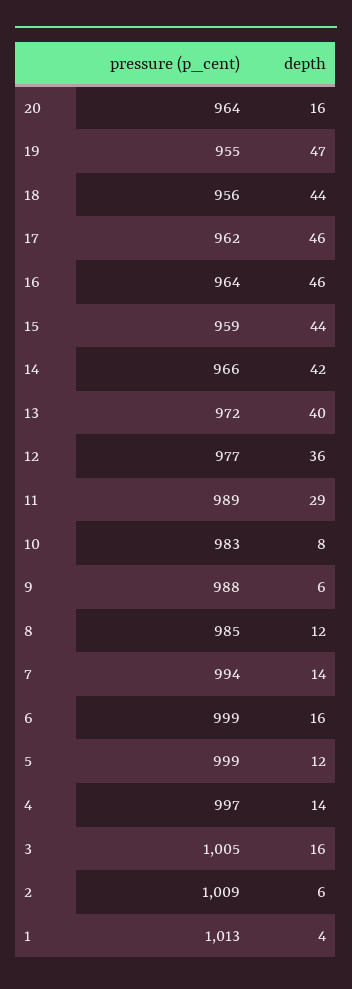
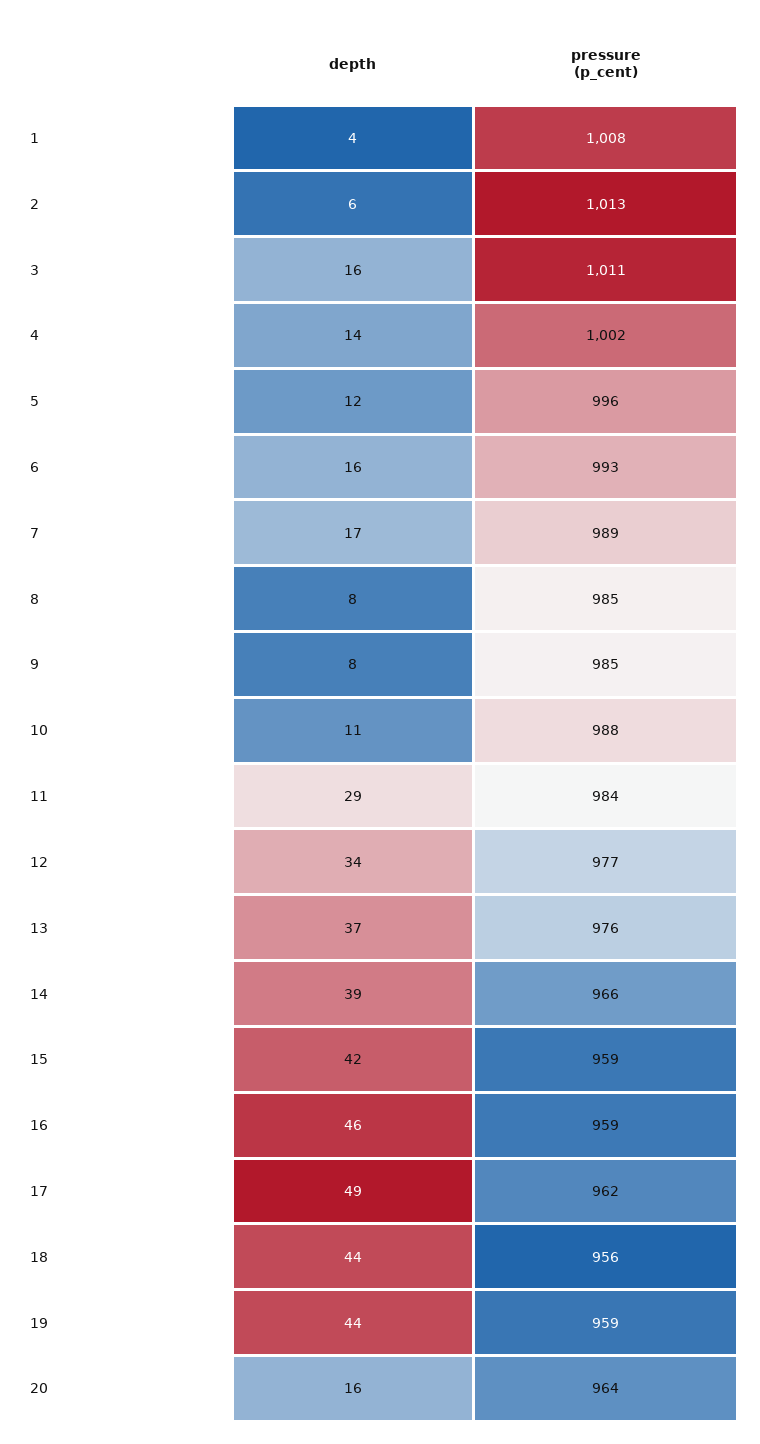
  {
    "pressure (p_cent)": {
      "20": 964,
-     "19": 955,
+     "19": 959,
      "18": 956,
      "17": 962,
-     "16": 964,
+     "16": 959,
      "15": 959,
      "14": 966,
-     "13": 972,
+     "13": 976,
      "12": 977,
-     "11": 989,
+     "11": 984,
-     "10": 983,
+     "10": 988,
-     "9": 988,
+     "9": 985,
      "8": 985,
-     "7": 994,
+     "7": 989,
-     "6": 999,
+     "6": 993,
-     "5": 999,
+     "5": 996,
-     "4": 997,
+     "4": 1002,
-     "3": 1005,
+     "3": 1011,
-     "2": 1009,
+     "2": 1013,
-     "1": 1013
+     "1": 1008
    },
    "depth": {
      "20": 16,
-     "19": 47,
+     "19": 44,
      "18": 44,
-     "17": 46,
+     "17": 49,
      "16": 46,
-     "15": 44,
+     "15": 42,
-     "14": 42,
+     "14": 39,
-     "13": 40,
+     "13": 37,
-     "12": 36,
+     "12": 34,
      "11": 29,
-     "10": 8,
+     "10": 11,
-     "9": 6,
+     "9": 8,
-     "8": 12,
+     "8": 8,
-     "7": 14,
+     "7": 17,
      "6": 16,
      "5": 12,
      "4": 14,
      "3": 16,
      "2": 6,
      "1": 4
    }
  }

